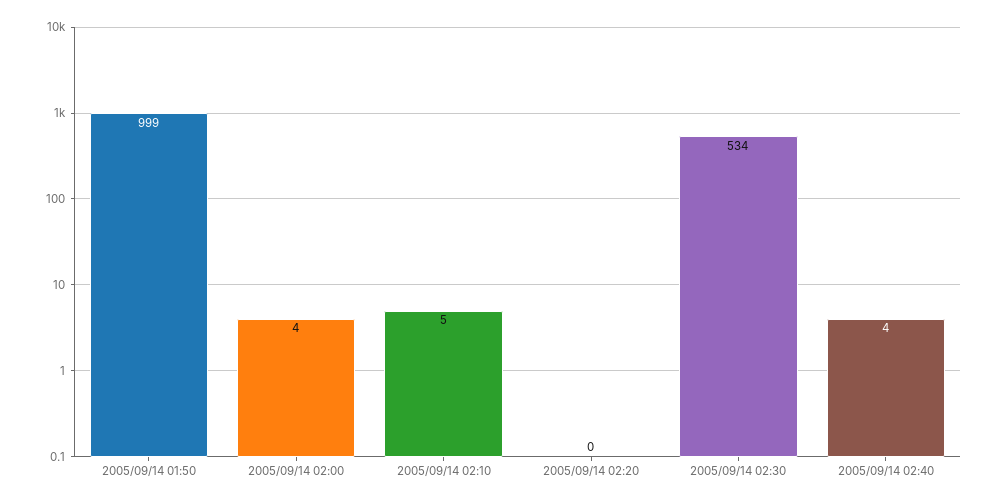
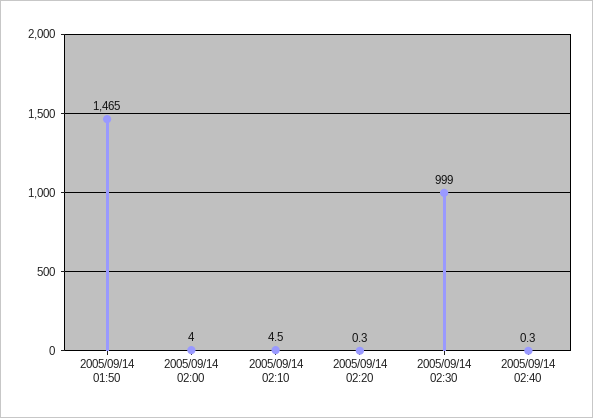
  {
-   "2005/09/14 01:50": 999,
+   "2005/09/14 01:50": 1465,
    "2005/09/14 02:00": 4,
    "2005/09/14 02:10": 4.5,
    "2005/09/14 02:20": 0.3,
-   "2005/09/14 02:30": 534,
+   "2005/09/14 02:30": 999,
-   "2005/09/14 02:40": 4
+   "2005/09/14 02:40": 0.3
  }

